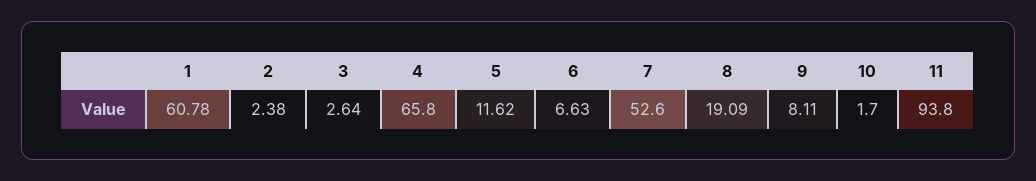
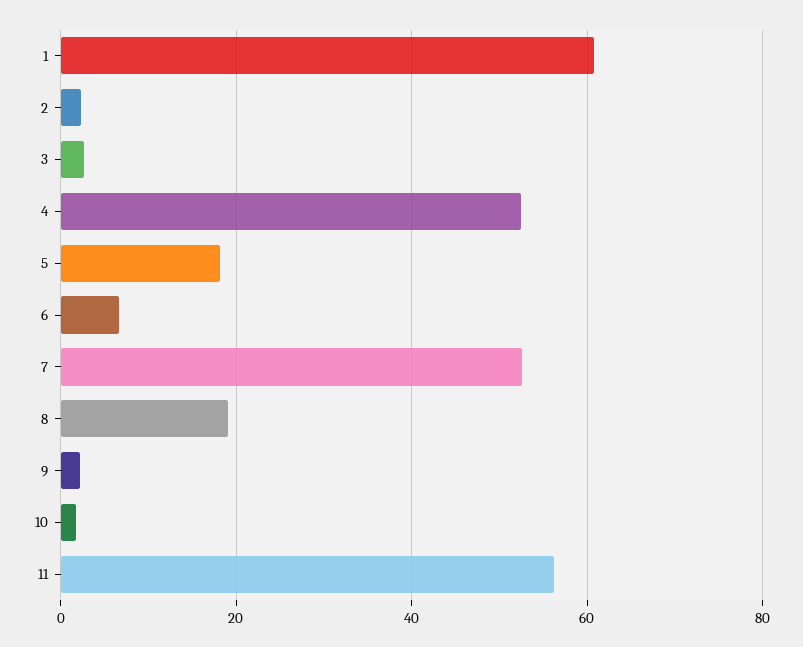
  {
    "1": 60.78,
    "2": 2.38,
    "3": 2.64,
-   "4": 65.8,
+   "4": 52,
-   "5": 11.62,
+   "5": 18,
    "6": 6.63,
    "7": 52.6,
    "8": 19.09,
-   "9": 8.11,
+   "9": 2,
    "10": 1.7,
-   "11": 93.8
+   "11": 56
  }

